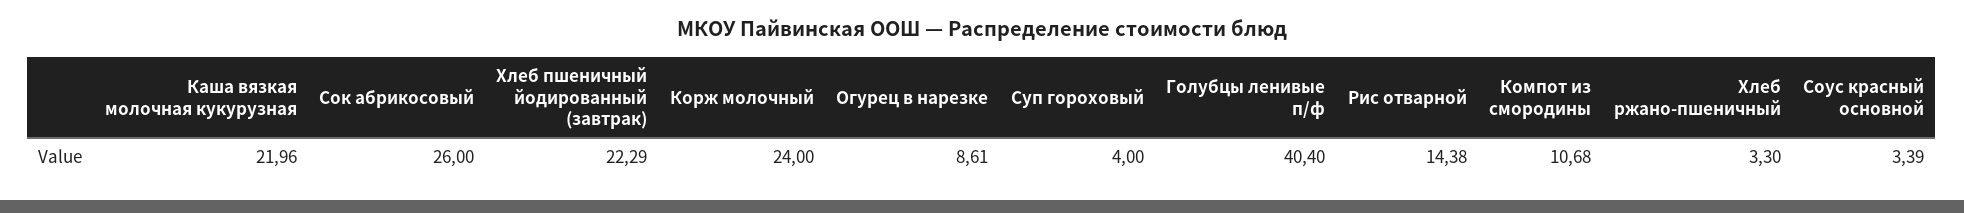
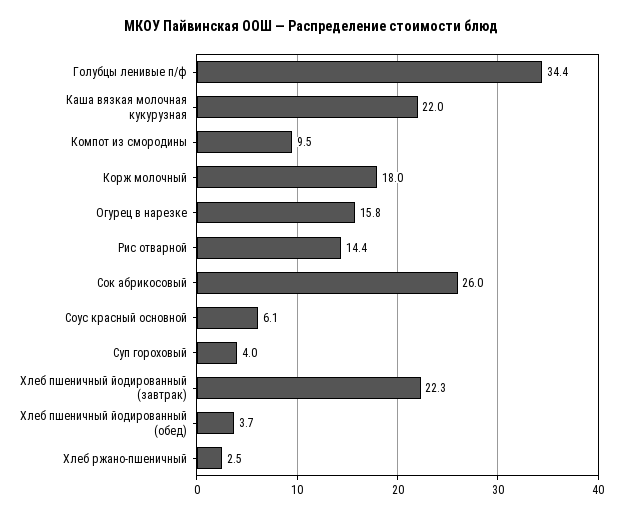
  {
    "Каша вязкая молочная кукурузная": 21.96,
    "Сок абрикосовый": 26,
    "Хлеб пшеничный йодированный (завтрак)": 22.29,
-   "Корж молочный": 24,
+   "Корж молочный": 18,
-   "Огурец в нарезке": 8.61,
+   "Огурец в нарезке": 15.8,
    "Суп гороховый": 4,
-   "Голубцы ленивые п/ф": 40.4,
+   "Голубцы ленивые п/ф": 34.4,
    "Рис отварной": 14.38,
-   "Компот из смородины": 10.68,
+   "Компот из смородины": 9.5,
-   "Хлеб ржано-пшеничный": 3.3,
+   "Хлеб ржано-пшеничный": 2.5,
-   "Соус красный основной": 3.39
+   "Соус красный основной": 6.1,
+   "Хлеб пшеничный йодированный (обед)": 3.7
  }

